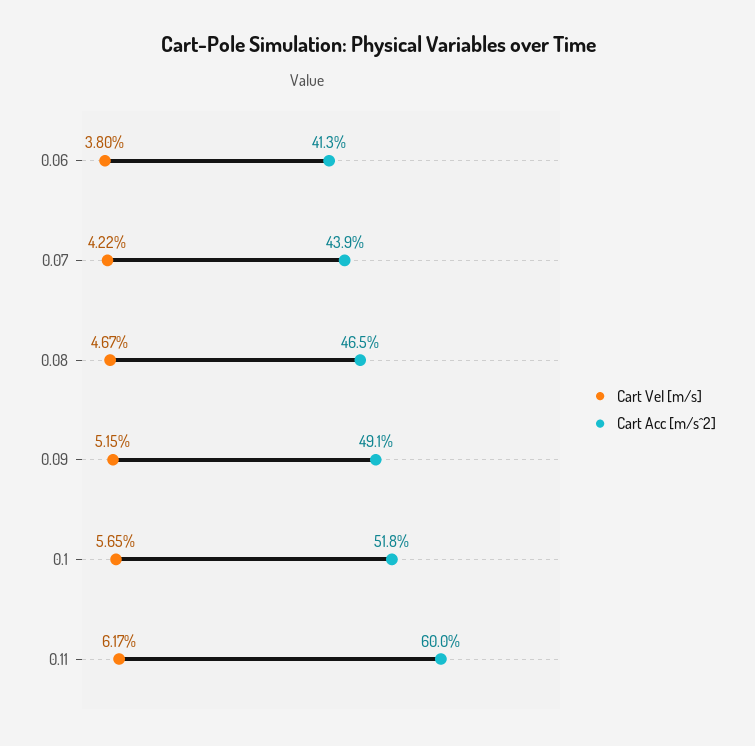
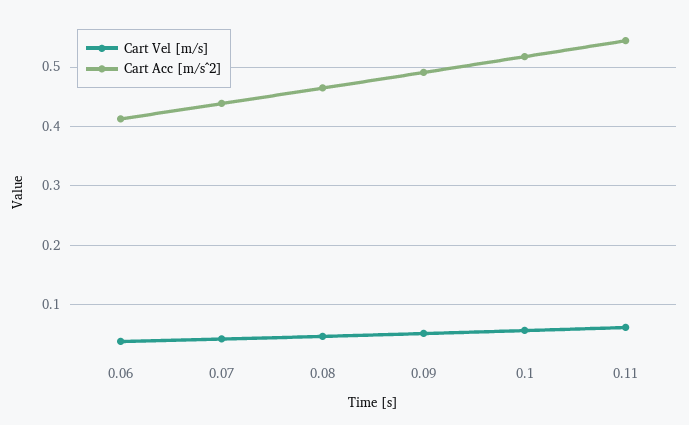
  {
    "Cart Vel [m/s]": {
      "0.06": 0.038,
      "0.07": 0.0422,
      "0.08": 0.0467,
      "0.09": 0.0515,
      "0.1": 0.0565,
      "0.11": 0.0617
    },
    "Cart Acc [m/s^2]": {
      "0.06": 0.413,
      "0.07": 0.439,
      "0.08": 0.465,
      "0.09": 0.491,
      "0.1": 0.518,
-     "0.11": 0.6
+     "0.11": 0.54
    }
  }

